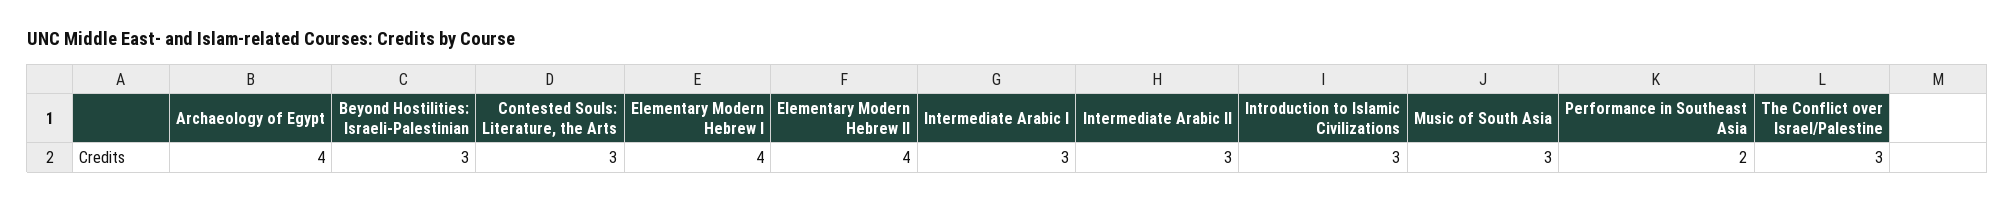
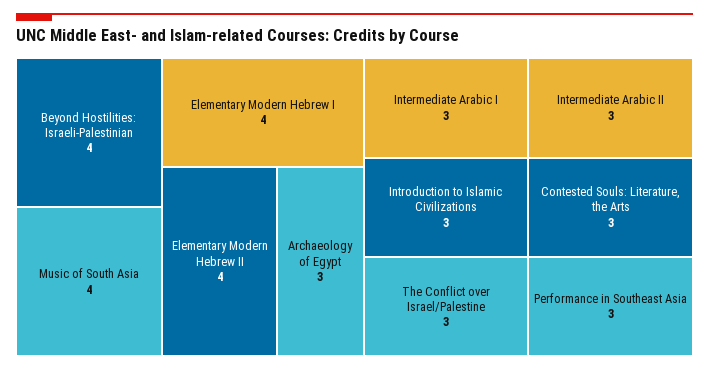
  {
-   "Archaeology of Egypt": 4,
+   "Archaeology of Egypt": 3,
-   "Beyond Hostilities: Israeli-Palestinian": 3,
+   "Beyond Hostilities: Israeli-Palestinian": 4,
    "Contested Souls: Literature, the Arts": 3,
    "Elementary Modern Hebrew I": 4,
    "Elementary Modern Hebrew II": 4,
    "Intermediate Arabic I": 3,
    "Intermediate Arabic II": 3,
    "Introduction to Islamic Civilizations": 3,
-   "Music of South Asia": 3,
+   "Music of South Asia": 4,
-   "Performance in Southeast Asia": 2,
+   "Performance in Southeast Asia": 3,
    "The Conflict over Israel/Palestine": 3
  }

